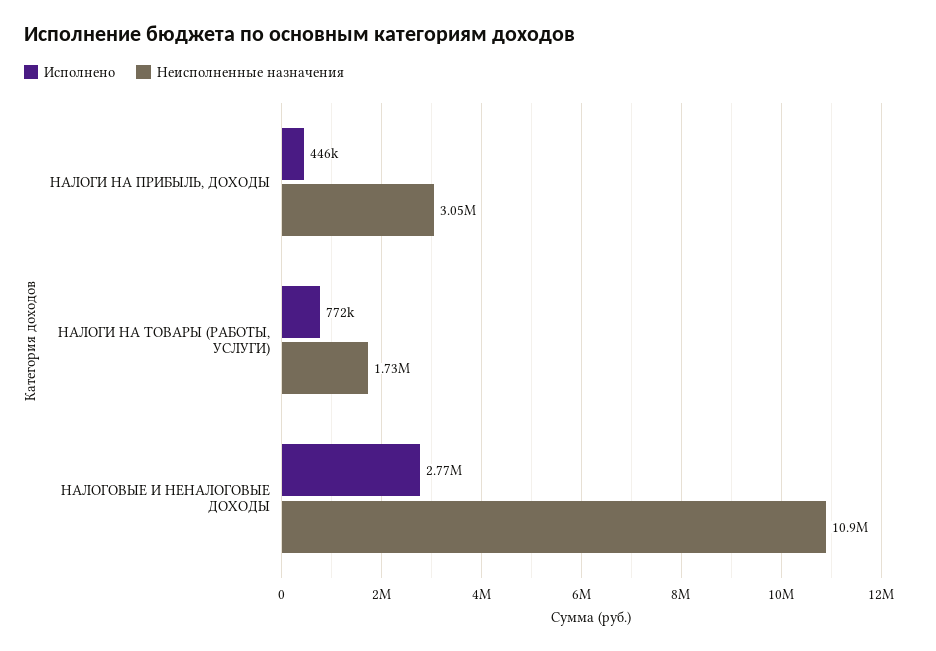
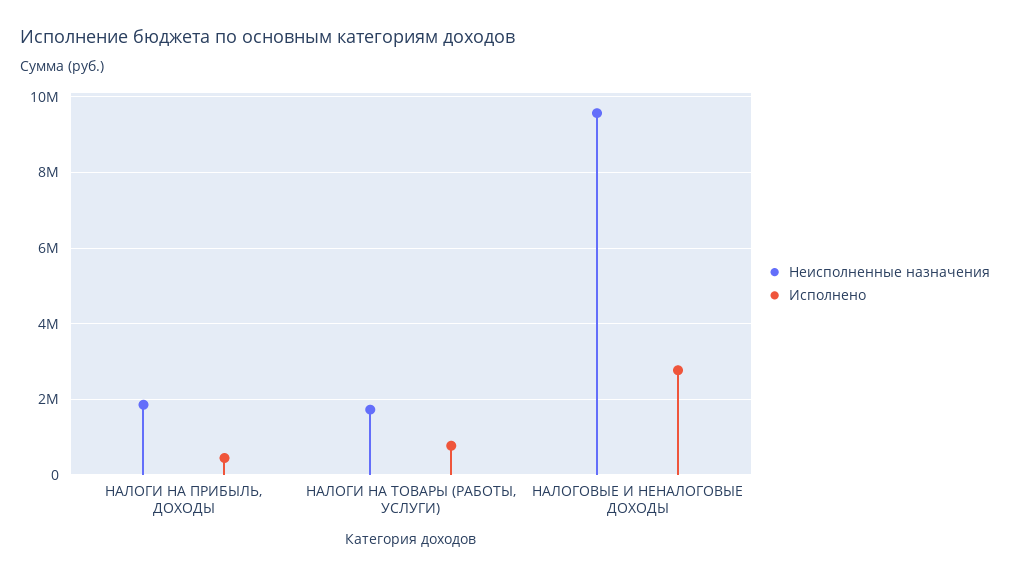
  {
    "Исполнено": {
      "НАЛОГИ НА ПРИБЫЛЬ, ДОХОДЫ": 446000,
      "НАЛОГИ НА ТОВАРЫ (РАБОТЫ, УСЛУГИ)": 772000,
      "НАЛОГОВЫЕ И НЕНАЛОГОВЫЕ ДОХОДЫ": 2770000
    },
    "Неисполненные назначения": {
-     "НАЛОГИ НА ПРИБЫЛЬ, ДОХОДЫ": 3050000,
+     "НАЛОГИ НА ПРИБЫЛЬ, ДОХОДЫ": 1800000,
      "НАЛОГИ НА ТОВАРЫ (РАБОТЫ, УСЛУГИ)": 1730000,
-     "НАЛОГОВЫЕ И НЕНАЛОГОВЫЕ ДОХОДЫ": 10900000
+     "НАЛОГОВЫЕ И НЕНАЛОГОВЫЕ ДОХОДЫ": 9600000
    }
  }

